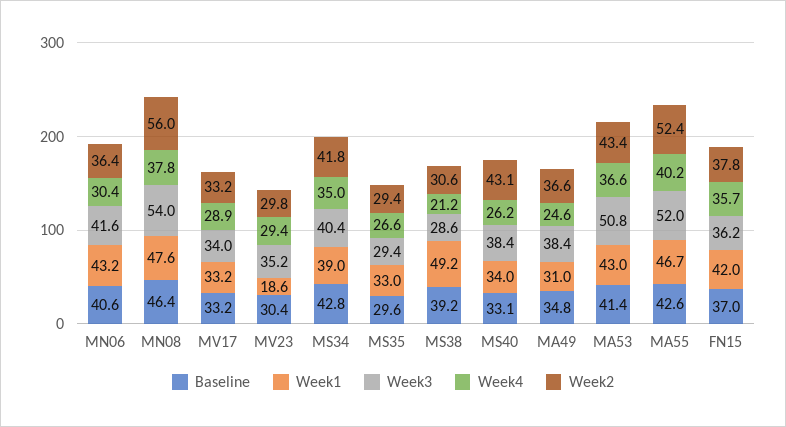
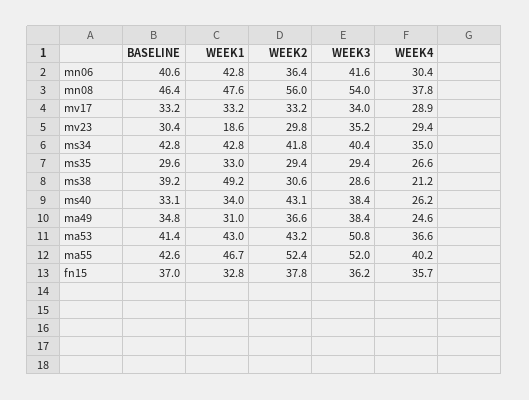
  {
    "Baseline": {
      "MN06": 40.6,
      "MN08": 46.4,
      "MV17": 33.2,
      "MV23": 30.4,
      "MS34": 42.8,
      "MS35": 29.6,
      "MS38": 39.2,
      "MS40": 33.1,
      "MA49": 34.8,
      "MA53": 41.4,
      "MA55": 42.6,
      "FN15": 37
    },
    "Week1": {
-     "MN06": 43.2,
+     "MN06": 42.8,
      "MN08": 47.6,
      "MV17": 33.2,
      "MV23": 18.6,
-     "MS34": 39,
+     "MS34": 42.8,
      "MS35": 33,
      "MS38": 49.2,
      "MS40": 34,
      "MA49": 31,
      "MA53": 43,
      "MA55": 46.7,
-     "FN15": 42
+     "FN15": 32.8
    },
    "Week3": {
      "MN06": 41.6,
      "MN08": 54,
      "MV17": 34,
      "MV23": 35.2,
      "MS34": 40.4,
      "MS35": 29.4,
      "MS38": 28.6,
      "MS40": 38.4,
      "MA49": 38.4,
      "MA53": 50.8,
      "MA55": 52,
      "FN15": 36.2
    },
    "Week4": {
      "MN06": 30.4,
      "MN08": 37.8,
      "MV17": 28.9,
      "MV23": 29.4,
      "MS34": 35,
      "MS35": 26.6,
      "MS38": 21.2,
      "MS40": 26.2,
      "MA49": 24.6,
      "MA53": 36.6,
      "MA55": 40.2,
      "FN15": 35.7
    },
    "Week2": {
      "MN06": 36.4,
      "MN08": 56,
      "MV17": 33.2,
      "MV23": 29.8,
      "MS34": 41.8,
      "MS35": 29.4,
      "MS38": 30.6,
      "MS40": 43.1,
      "MA49": 36.6,
-     "MA53": 43.4,
+     "MA53": 43.2,
      "MA55": 52.4,
      "FN15": 37.8
    }
  }

